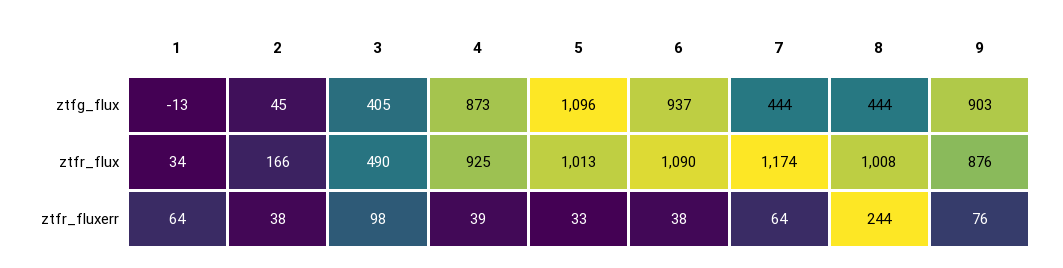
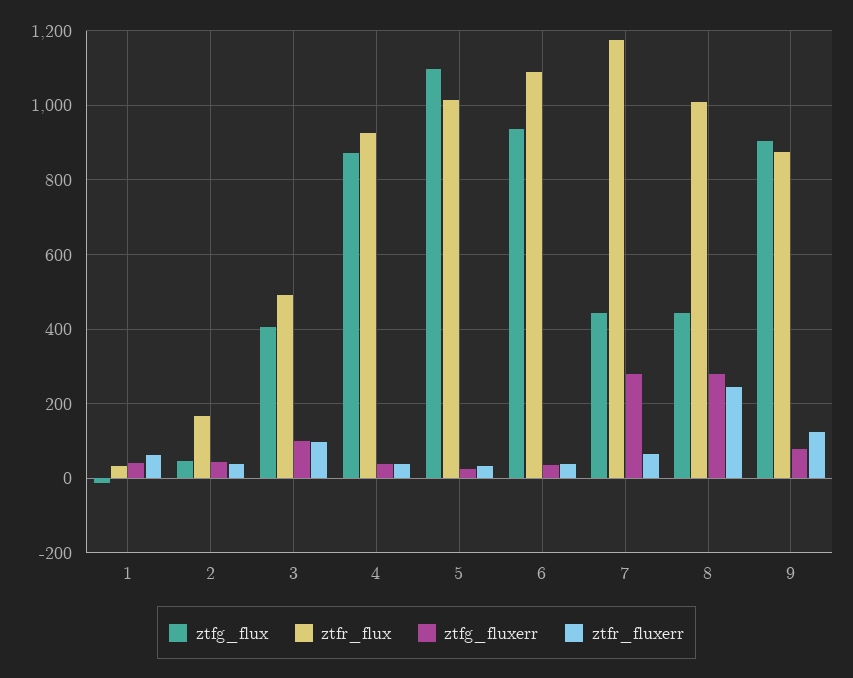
  {
    "ztfg_flux": {
      "1": -13,
      "2": 45,
      "3": 405,
      "4": 873,
      "5": 1096,
      "6": 937,
      "7": 444,
      "8": 444,
      "9": 903
    },
    "ztfr_flux": {
      "1": 34,
      "2": 166,
      "3": 490,
      "4": 925,
      "5": 1013,
      "6": 1090,
      "7": 1174,
      "8": 1008,
      "9": 876
    },
    "ztfr_fluxerr": {
      "1": 64,
      "2": 38,
      "3": 98,
      "4": 39,
      "5": 33,
      "6": 38,
      "7": 64,
      "8": 244,
-     "9": 76
+     "9": 120
-   }
+   },
+   "ztfg_fluxerr": {
+     "1": 40,
+     "2": 40,
+     "3": 100,
+     "4": 40,
+     "5": 20,
+     "6": 40,
+     "7": 280,
+     "8": 280,
+     "9": 80
+   }
  }

